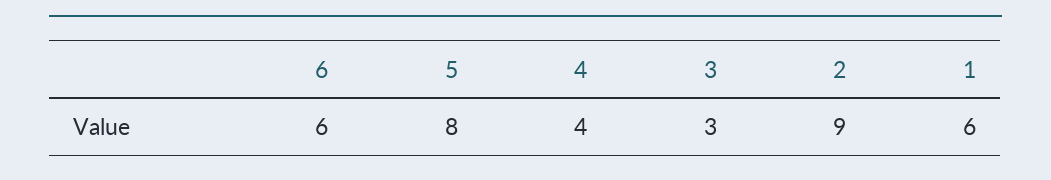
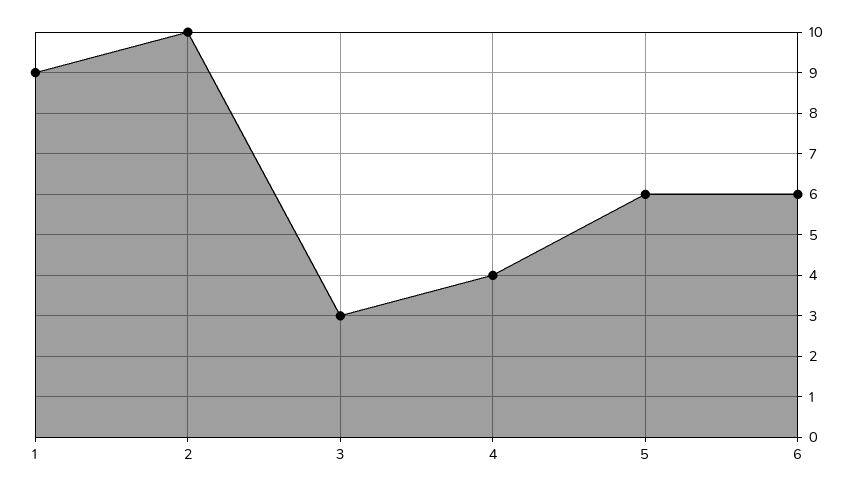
  {
    "6": 6,
-   "5": 8,
+   "5": 6,
    "4": 4,
    "3": 3,
-   "2": 9,
+   "2": 10,
-   "1": 6
+   "1": 9
  }

